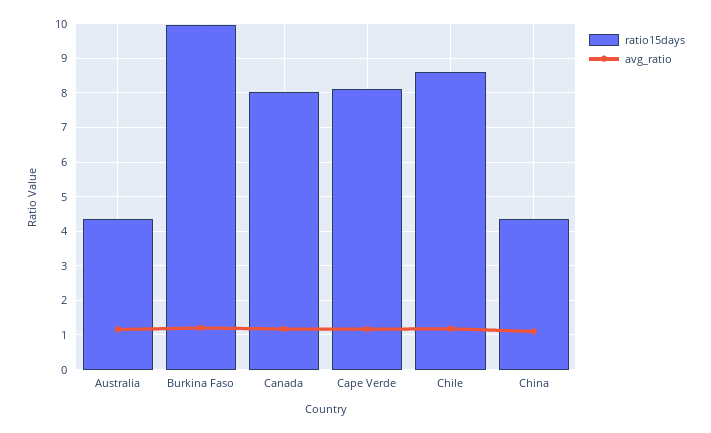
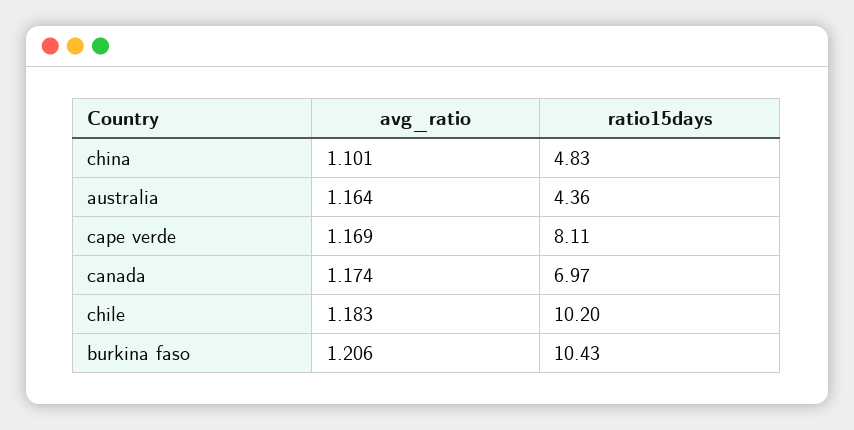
  {
    "ratio15days": {
      "Australia": 4.36,
-     "Burkina Faso": 10,
+     "Burkina Faso": 10.43,
-     "Canada": 8,
+     "Canada": 6.97,
      "Cape Verde": 8.11,
-     "Chile": 8.6,
+     "Chile": 10.2,
-     "China": 4.4
+     "China": 4.83
    },
    "avg_ratio": {
      "Australia": 1.164,
      "Burkina Faso": 1.206,
      "Canada": 1.174,
      "Cape Verde": 1.169,
      "Chile": 1.183,
      "China": 1.101
    }
  }

